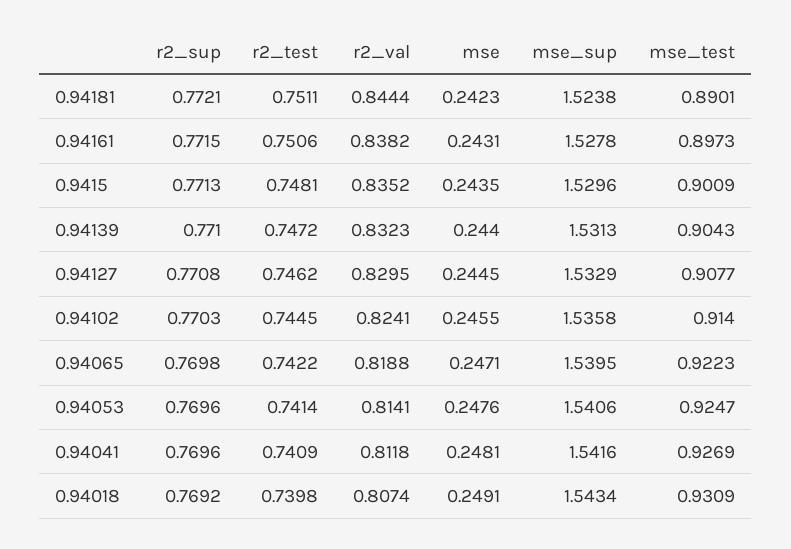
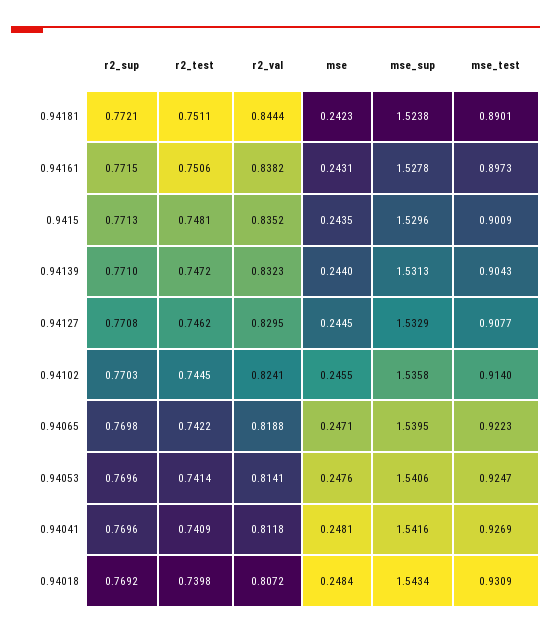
  {
    "r2_sup": {
      "0.94181": 0.7721,
      "0.94161": 0.7715,
      "0.9415": 0.7713,
      "0.94139": 0.771,
      "0.94127": 0.7708,
      "0.94102": 0.7703,
      "0.94065": 0.7698,
      "0.94053": 0.7696,
      "0.94041": 0.7696,
      "0.94018": 0.7692
    },
    "r2_test": {
      "0.94181": 0.7511,
      "0.94161": 0.7506,
      "0.9415": 0.7481,
      "0.94139": 0.7472,
      "0.94127": 0.7462,
      "0.94102": 0.7445,
      "0.94065": 0.7422,
      "0.94053": 0.7414,
      "0.94041": 0.7409,
      "0.94018": 0.7398
    },
    "r2_val": {
      "0.94181": 0.8444,
      "0.94161": 0.8382,
      "0.9415": 0.8352,
      "0.94139": 0.8323,
      "0.94127": 0.8295,
      "0.94102": 0.8241,
      "0.94065": 0.8188,
      "0.94053": 0.8141,
      "0.94041": 0.8118,
-     "0.94018": 0.8074
+     "0.94018": 0.8072
    },
    "mse": {
      "0.94181": 0.2423,
      "0.94161": 0.2431,
      "0.9415": 0.2435,
      "0.94139": 0.244,
      "0.94127": 0.2445,
      "0.94102": 0.2455,
      "0.94065": 0.2471,
      "0.94053": 0.2476,
      "0.94041": 0.2481,
-     "0.94018": 0.2491
+     "0.94018": 0.2484
    },
    "mse_sup": {
      "0.94181": 1.5238,
      "0.94161": 1.5278,
      "0.9415": 1.5296,
      "0.94139": 1.5313,
      "0.94127": 1.5329,
      "0.94102": 1.5358,
      "0.94065": 1.5395,
      "0.94053": 1.5406,
      "0.94041": 1.5416,
      "0.94018": 1.5434
    },
    "mse_test": {
      "0.94181": 0.8901,
      "0.94161": 0.8973,
      "0.9415": 0.9009,
      "0.94139": 0.9043,
      "0.94127": 0.9077,
      "0.94102": 0.914,
      "0.94065": 0.9223,
      "0.94053": 0.9247,
      "0.94041": 0.9269,
      "0.94018": 0.9309
    }
  }

